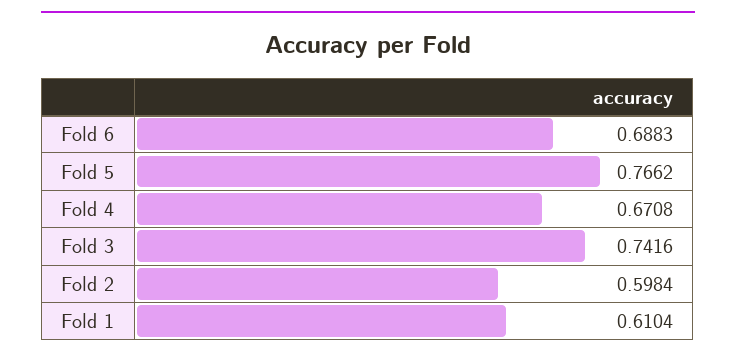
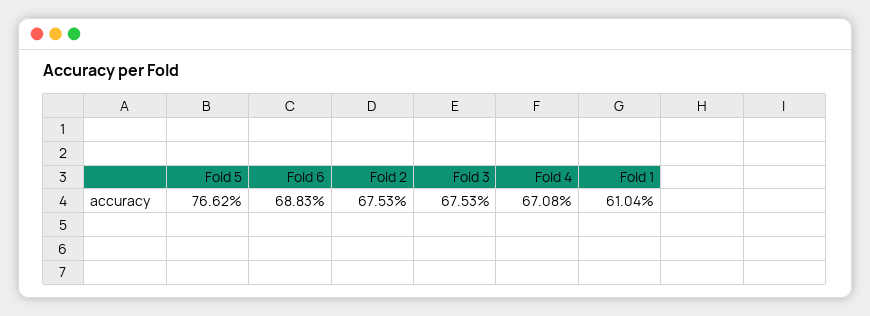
  {
    "Fold 6": 0.6883,
    "Fold 5": 0.7662,
    "Fold 4": 0.6708,
-   "Fold 3": 0.7416,
+   "Fold 3": 0.6753,
-   "Fold 2": 0.5984,
+   "Fold 2": 0.6753,
    "Fold 1": 0.6104
  }

